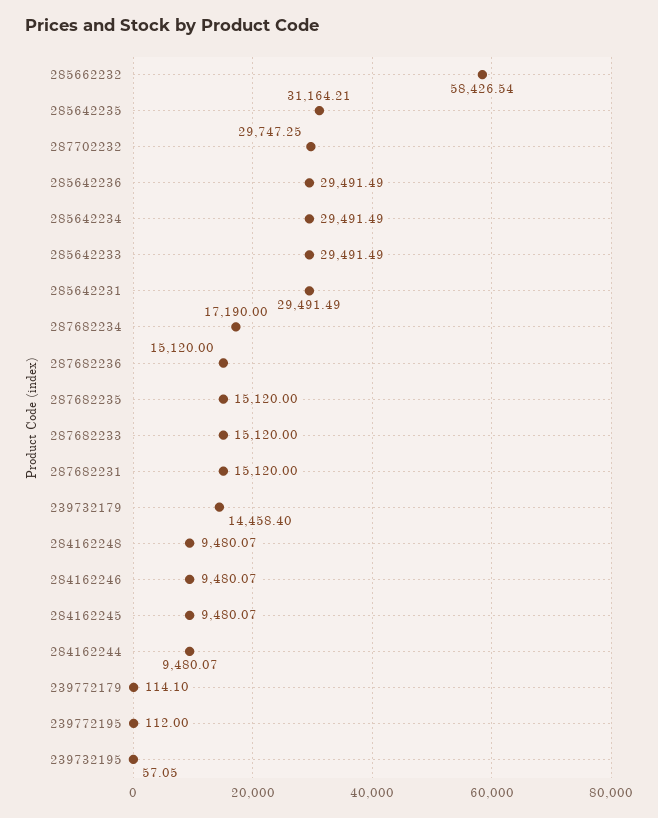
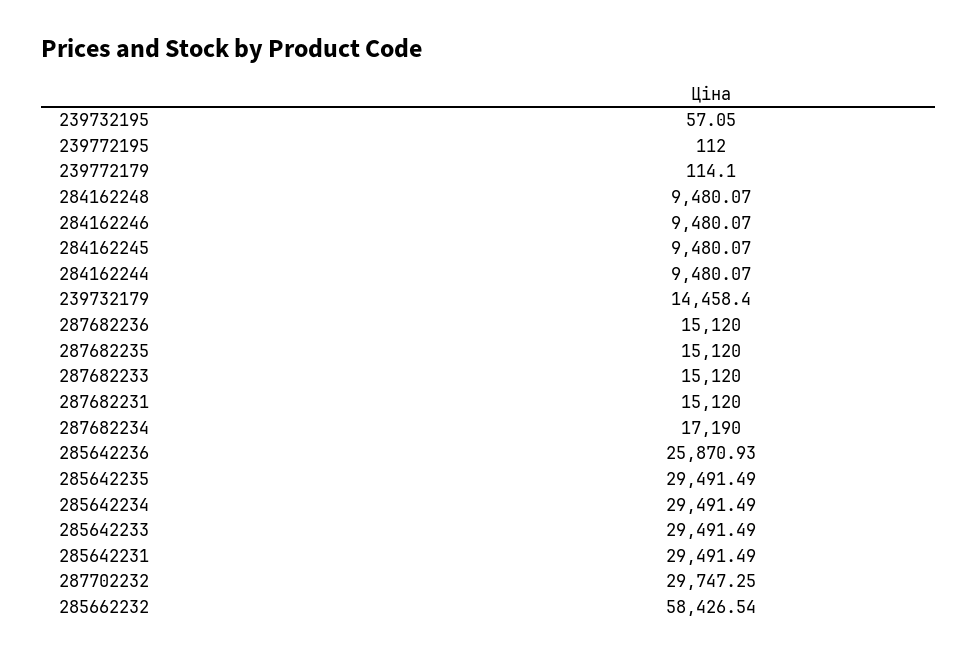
  {
    "285662232": 58426.54,
-   "285642235": 31164.21,
+   "285642235": 29491.49,
    "287702232": 29747.25,
-   "285642236": 29491.49,
+   "285642236": 25870.93,
    "285642234": 29491.49,
    "285642233": 29491.49,
    "285642231": 29491.49,
    "287682234": 17190,
    "287682236": 15120,
    "287682235": 15120,
    "287682233": 15120,
    "287682231": 15120,
    "239732179": 14458.4,
    "284162248": 9480.07,
    "284162246": 9480.07,
    "284162245": 9480.07,
    "284162244": 9480.07,
    "239772179": 114.1,
    "239772195": 112,
    "239732195": 57.05
  }

